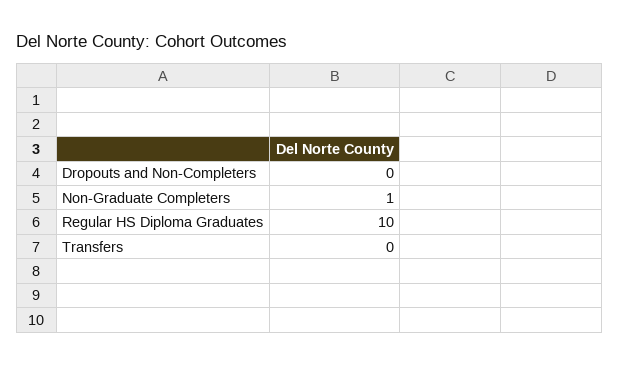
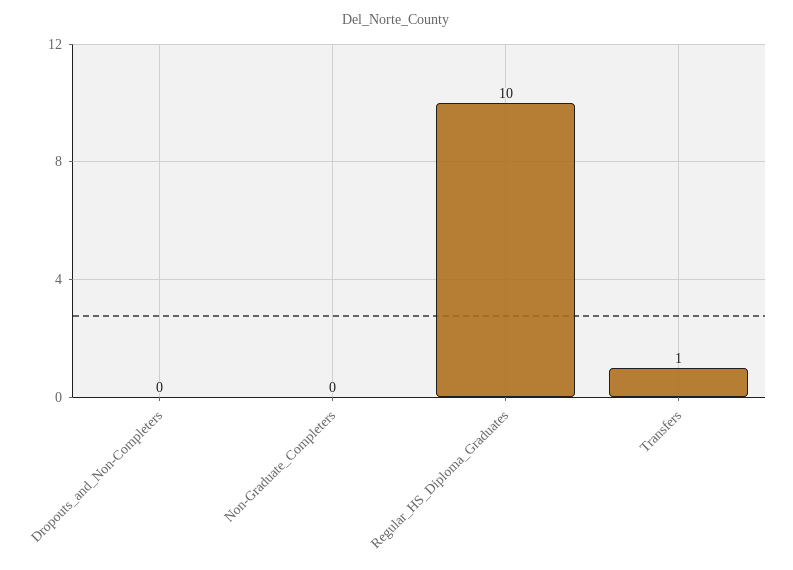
  {
    "Dropouts and Non-Completers": 0,
-   "Non-Graduate Completers": 1,
+   "Non-Graduate Completers": 0,
    "Regular HS Diploma Graduates": 10,
-   "Transfers": 0
+   "Transfers": 1
  }

